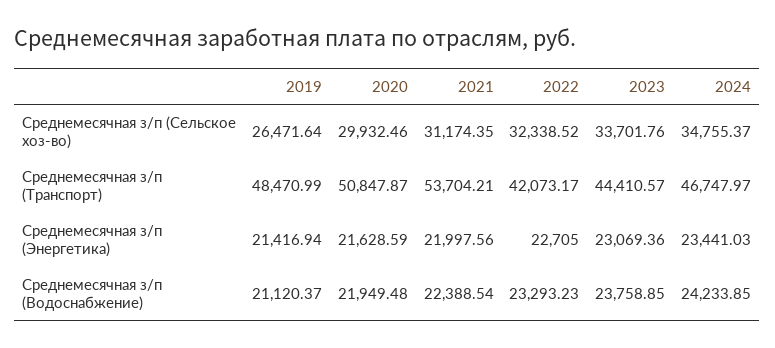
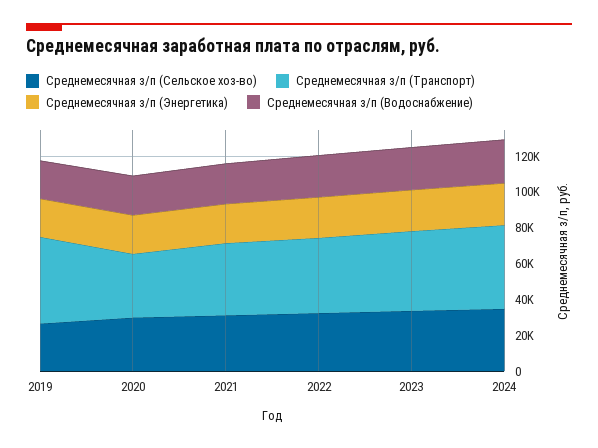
  {
    "Среднемесячная з/п (Сельское хоз-во)": {
      "2019": 26471.64,
      "2020": 29932.46,
      "2021": 31174.35,
      "2022": 32338.52,
      "2023": 33701.76,
      "2024": 34755.37
    },
    "Среднемесячная з/п (Транспорт)": {
      "2019": 48470.99,
-     "2020": 50847.87,
+     "2020": 35000,
-     "2021": 53704.21,
+     "2021": 40000,
      "2022": 42073.17,
      "2023": 44410.57,
      "2024": 46747.97
    },
    "Среднемесячная з/п (Энергетика)": {
      "2019": 21416.94,
      "2020": 21628.59,
      "2021": 21997.56,
      "2022": 22705,
      "2023": 23069.36,
      "2024": 23441.03
    },
    "Среднемесячная з/п (Водоснабжение)": {
      "2019": 21120.37,
      "2020": 21949.48,
      "2021": 22388.54,
      "2022": 23293.23,
      "2023": 23758.85,
      "2024": 24233.85
    }
  }

